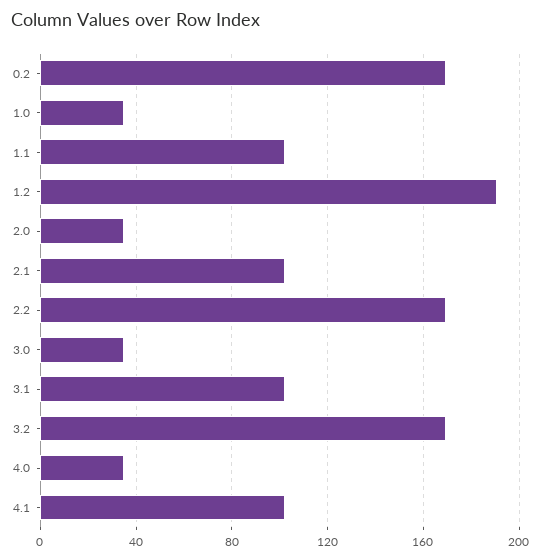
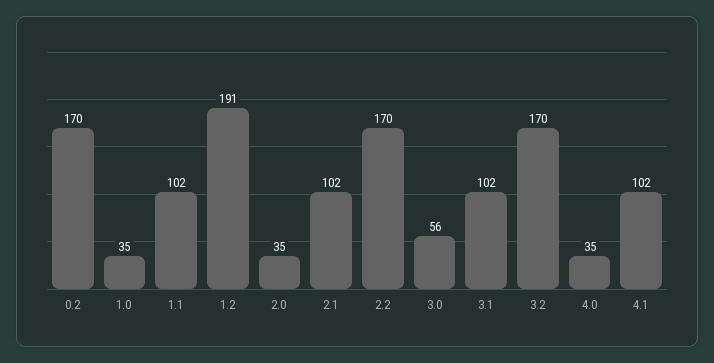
  {
    "0.2": 170,
    "1.0": 35,
    "1.1": 102,
    "1.2": 191,
    "2.0": 35,
    "2.1": 102,
    "2.2": 170,
-   "3.0": 35,
+   "3.0": 56,
    "3.1": 102,
    "3.2": 170,
    "4.0": 35,
    "4.1": 102
  }

